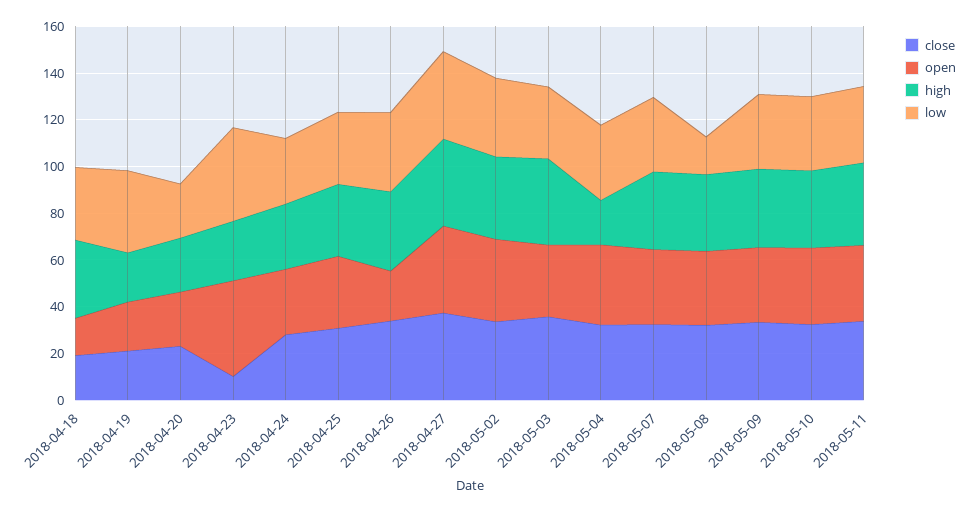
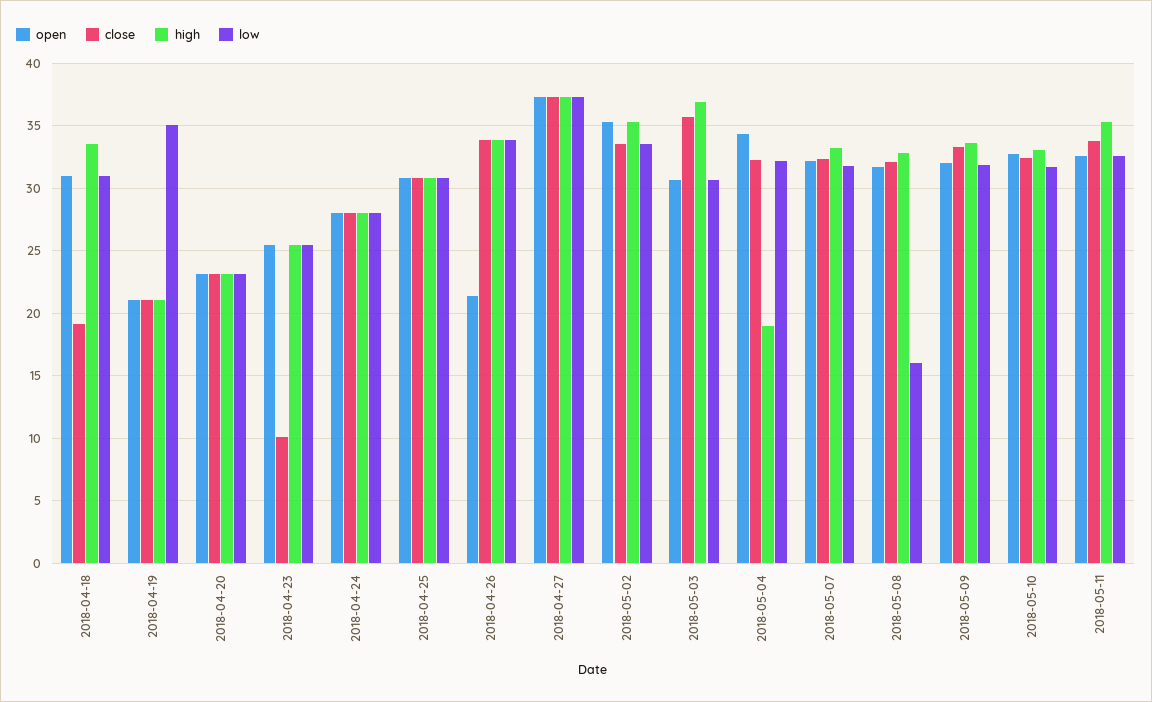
  {
    "close": {
      "2018-04-18": 19,
      "2018-04-19": 21,
      "2018-04-20": 23,
      "2018-04-23": 10,
      "2018-04-24": 28,
      "2018-04-25": 31,
      "2018-04-26": 34,
      "2018-04-27": 37.5,
      "2018-05-02": 33.5,
      "2018-05-03": 35.5,
      "2018-05-04": 32,
      "2018-05-07": 32.5,
      "2018-05-08": 32,
      "2018-05-09": 33.5,
      "2018-05-10": 32.5,
      "2018-05-11": 34
    },
    "open": {
-     "2018-04-18": 15,
+     "2018-04-18": 31,
      "2018-04-19": 21,
      "2018-04-20": 23,
-     "2018-04-23": 40,
+     "2018-04-23": 25.5,
      "2018-04-24": 28,
      "2018-04-25": 31,
      "2018-04-26": 21.5,
      "2018-04-27": 37.5,
      "2018-05-02": 35.5,
      "2018-05-03": 30.5,
      "2018-05-04": 34.5,
      "2018-05-07": 32,
      "2018-05-08": 31.5,
      "2018-05-09": 32,
      "2018-05-10": 32.5,
      "2018-05-11": 32.5
    },
    "high": {
      "2018-04-18": 33.5,
      "2018-04-19": 21,
      "2018-04-20": 23,
      "2018-04-23": 25.5,
      "2018-04-24": 28,
      "2018-04-25": 31,
      "2018-04-26": 34,
      "2018-04-27": 37.5,
      "2018-05-02": 35.5,
      "2018-05-03": 37,
      "2018-05-04": 19,
      "2018-05-07": 33,
      "2018-05-08": 33,
      "2018-05-09": 33.5,
      "2018-05-10": 33,
      "2018-05-11": 35.5
    },
    "low": {
      "2018-04-18": 31,
      "2018-04-19": 35,
      "2018-04-20": 23,
-     "2018-04-23": 40,
+     "2018-04-23": 25.5,
      "2018-04-24": 28,
      "2018-04-25": 31,
      "2018-04-26": 34,
      "2018-04-27": 37.5,
      "2018-05-02": 33.5,
      "2018-05-03": 30.5,
      "2018-05-04": 32,
      "2018-05-07": 32,
      "2018-05-08": 16,
      "2018-05-09": 32,
      "2018-05-10": 31.5,
      "2018-05-11": 32.5
    }
  }

